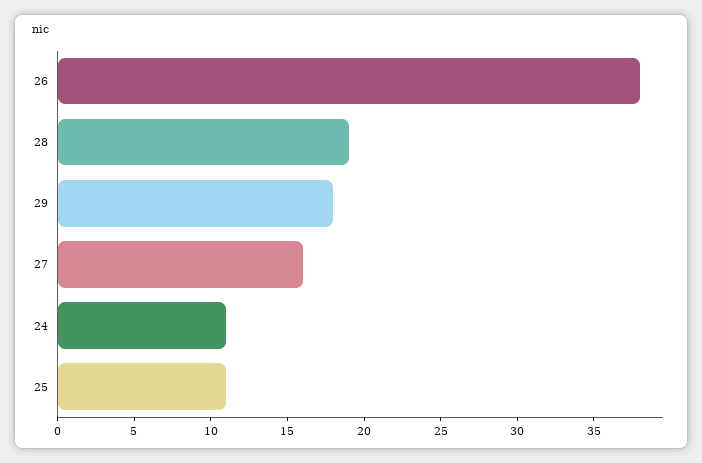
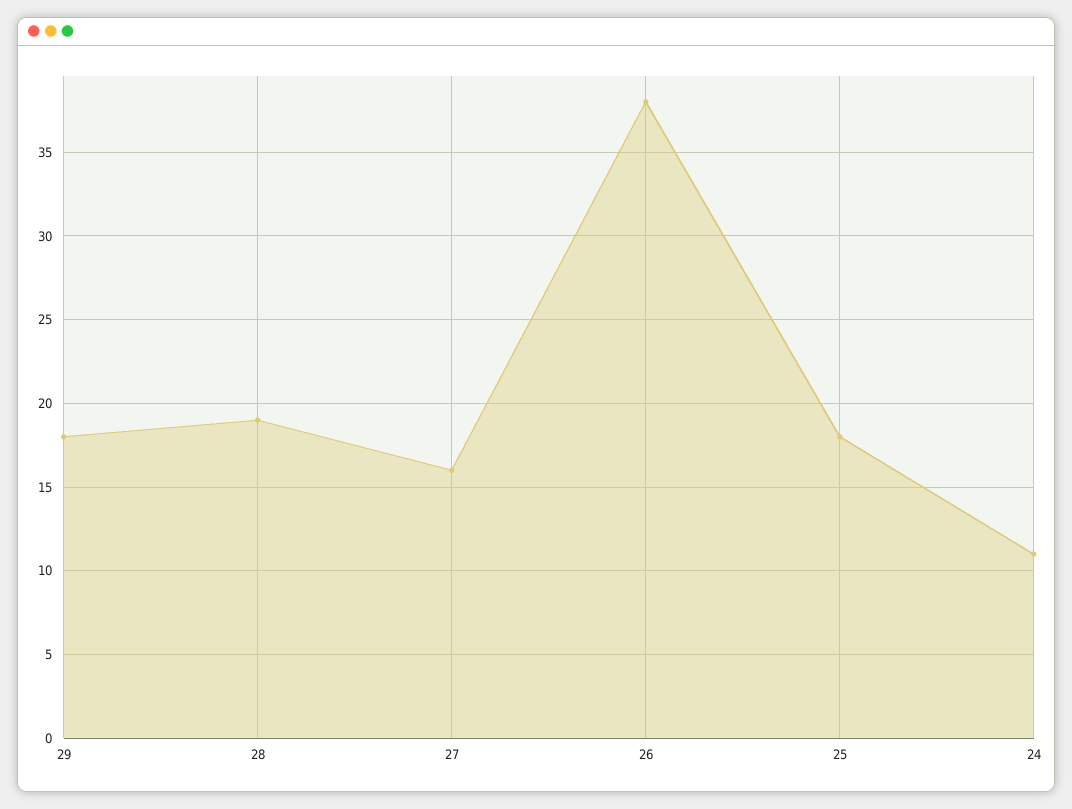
  {
    "26": 38,
    "28": 19,
    "29": 18,
    "27": 16,
    "24": 11,
-   "25": 11
+   "25": 18
  }

